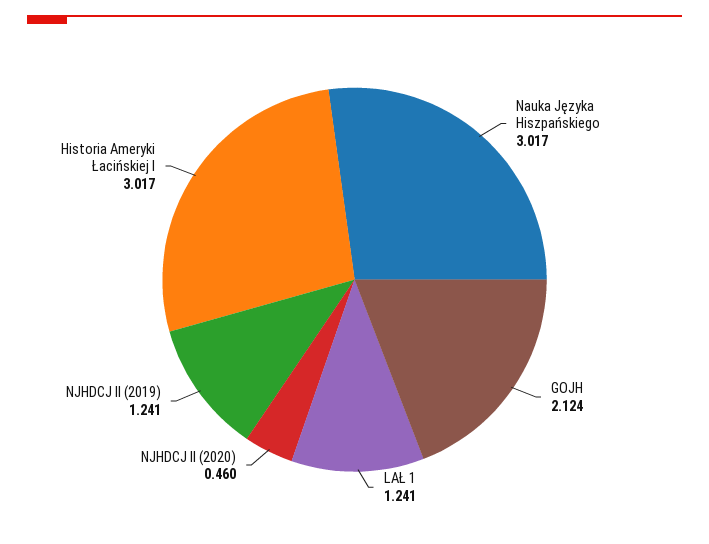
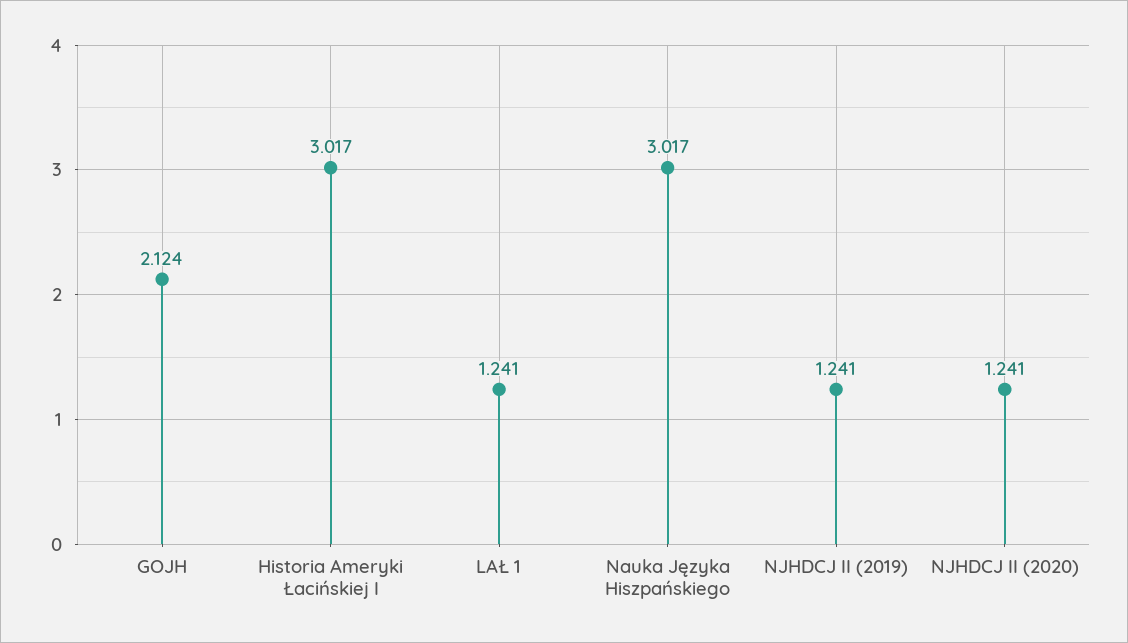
  {
    "Nauka Języka Hiszpańskiego": 3.017,
    "GOJH": 2.124,
    "LAŁ 1": 1.241,
-   "NJHDCJ II (2020)": 0.46,
+   "NJHDCJ II (2020)": 1.241,
    "NJHDCJ II (2019)": 1.241,
    "Historia Ameryki Łacińskiej I": 3.017
  }

